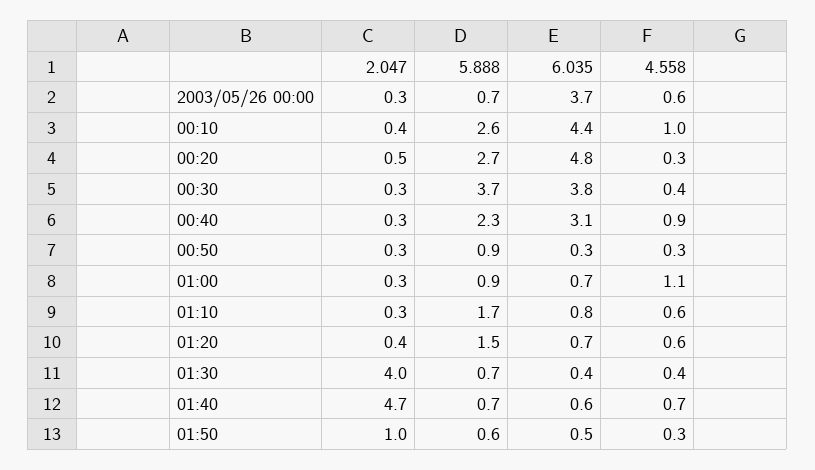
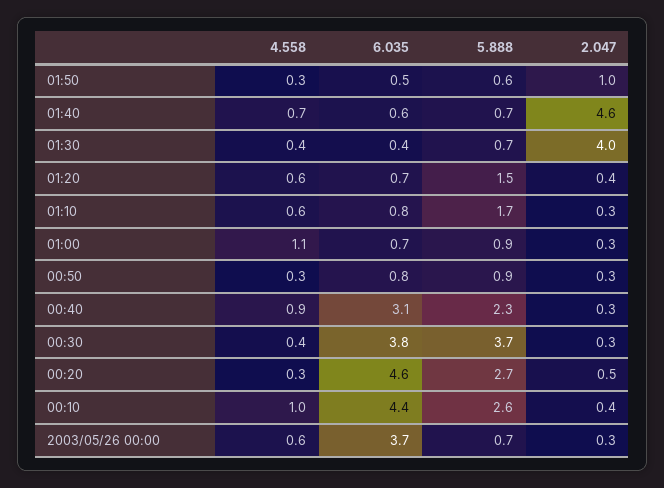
  {
    "2.047": {
      "2003/05/26 00:00": 0.3,
      "00:10": 0.4,
      "00:20": 0.5,
      "00:30": 0.3,
      "00:40": 0.3,
      "00:50": 0.3,
      "01:00": 0.3,
      "01:10": 0.3,
      "01:20": 0.4,
      "01:30": 4,
-     "01:40": 4.7,
+     "01:40": 4.6,
      "01:50": 1
    },
    "5.888": {
      "2003/05/26 00:00": 0.7,
      "00:10": 2.6,
      "00:20": 2.7,
      "00:30": 3.7,
      "00:40": 2.3,
      "00:50": 0.9,
      "01:00": 0.9,
      "01:10": 1.7,
      "01:20": 1.5,
      "01:30": 0.7,
      "01:40": 0.7,
      "01:50": 0.6
    },
    "6.035": {
      "2003/05/26 00:00": 3.7,
      "00:10": 4.4,
-     "00:20": 4.8,
+     "00:20": 4.6,
      "00:30": 3.8,
      "00:40": 3.1,
-     "00:50": 0.3,
+     "00:50": 0.8,
      "01:00": 0.7,
      "01:10": 0.8,
      "01:20": 0.7,
      "01:30": 0.4,
      "01:40": 0.6,
      "01:50": 0.5
    },
    "4.558": {
      "2003/05/26 00:00": 0.6,
      "00:10": 1,
      "00:20": 0.3,
      "00:30": 0.4,
      "00:40": 0.9,
      "00:50": 0.3,
      "01:00": 1.1,
      "01:10": 0.6,
      "01:20": 0.6,
      "01:30": 0.4,
      "01:40": 0.7,
      "01:50": 0.3
    }
  }

